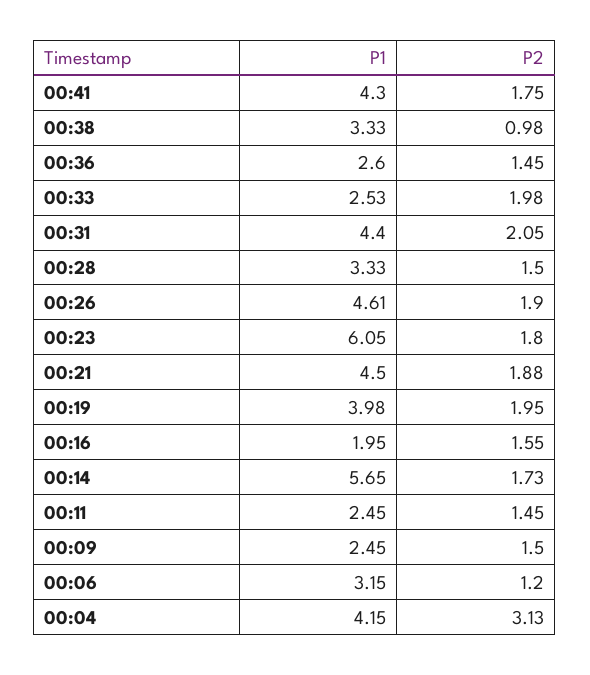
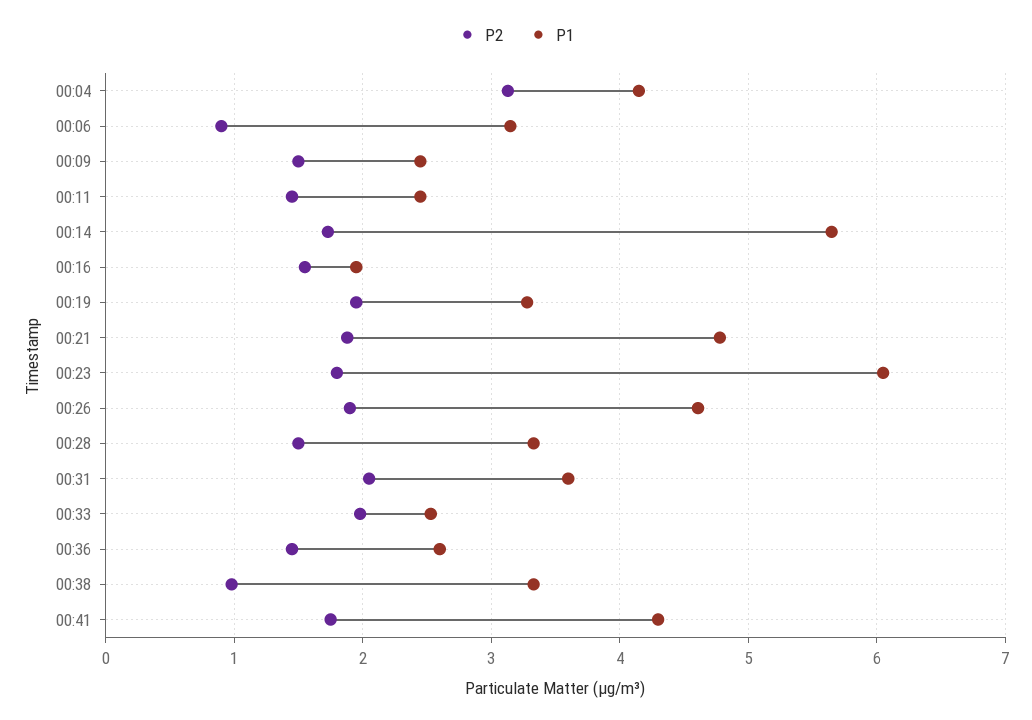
  {
    "P1": {
      "00:41": 4.3,
      "00:38": 3.33,
      "00:36": 2.6,
      "00:33": 2.53,
-     "00:31": 4.4,
+     "00:31": 3.6,
      "00:28": 3.33,
      "00:26": 4.61,
      "00:23": 6.05,
-     "00:21": 4.5,
+     "00:21": 4.8,
-     "00:19": 3.98,
+     "00:19": 3.3,
      "00:16": 1.95,
      "00:14": 5.65,
      "00:11": 2.45,
      "00:09": 2.45,
      "00:06": 3.15,
      "00:04": 4.15
    },
    "P2": {
      "00:41": 1.75,
      "00:38": 0.98,
      "00:36": 1.45,
      "00:33": 1.98,
      "00:31": 2.05,
      "00:28": 1.5,
      "00:26": 1.9,
      "00:23": 1.8,
      "00:21": 1.88,
      "00:19": 1.95,
      "00:16": 1.55,
      "00:14": 1.73,
      "00:11": 1.45,
      "00:09": 1.5,
-     "00:06": 1.2,
+     "00:06": 0.9,
      "00:04": 3.13
    }
  }

